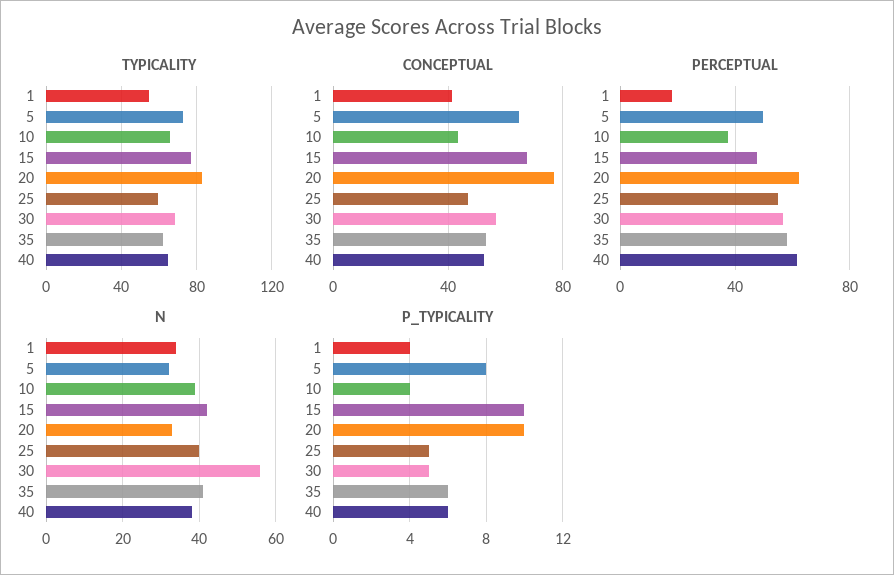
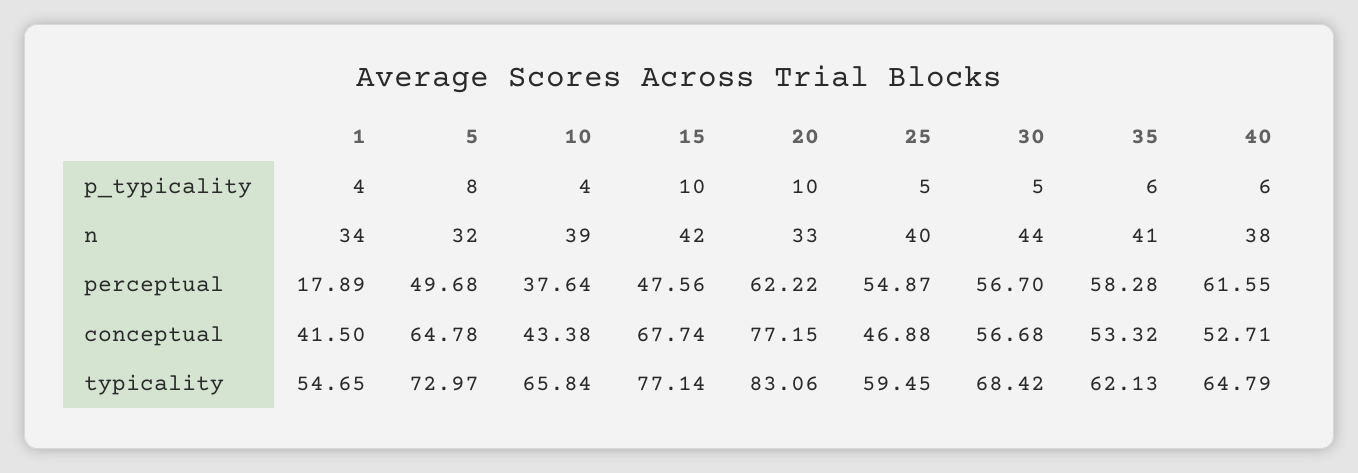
  {
    "TYPICALITY": {
      "1": 54.65,
      "5": 72.97,
      "10": 65.84,
      "15": 77.14,
      "20": 83.06,
      "25": 59.45,
      "30": 68.42,
      "35": 62.13,
      "40": 64.79
    },
    "CONCEPTUAL": {
      "1": 41.5,
      "5": 64.78,
      "10": 43.38,
      "15": 67.74,
      "20": 77.15,
      "25": 46.88,
      "30": 56.68,
      "35": 53.32,
      "40": 52.71
    },
    "PERCEPTUAL": {
      "1": 17.89,
      "5": 49.68,
      "10": 37.64,
      "15": 47.56,
      "20": 62.22,
      "25": 54.87,
      "30": 56.7,
      "35": 58.28,
      "40": 61.55
    },
    "N": {
      "1": 34,
      "5": 32,
      "10": 39,
      "15": 42,
      "20": 33,
      "25": 40,
-     "30": 55,
+     "30": 44,
      "35": 41,
      "40": 38
    },
    "P_TYPICALITY": {
      "1": 4,
      "5": 8,
      "10": 4,
      "15": 10,
      "20": 10,
      "25": 5,
      "30": 5,
      "35": 6,
      "40": 6
    }
  }

